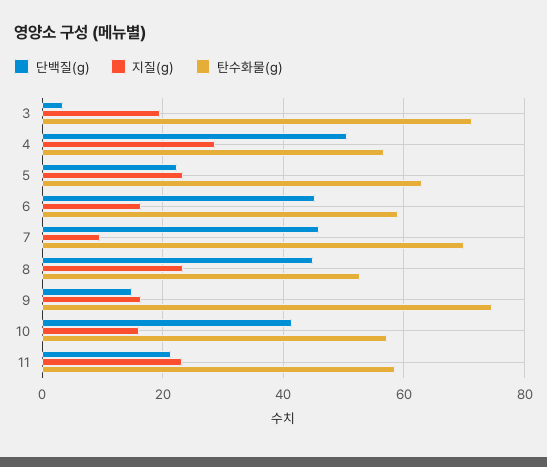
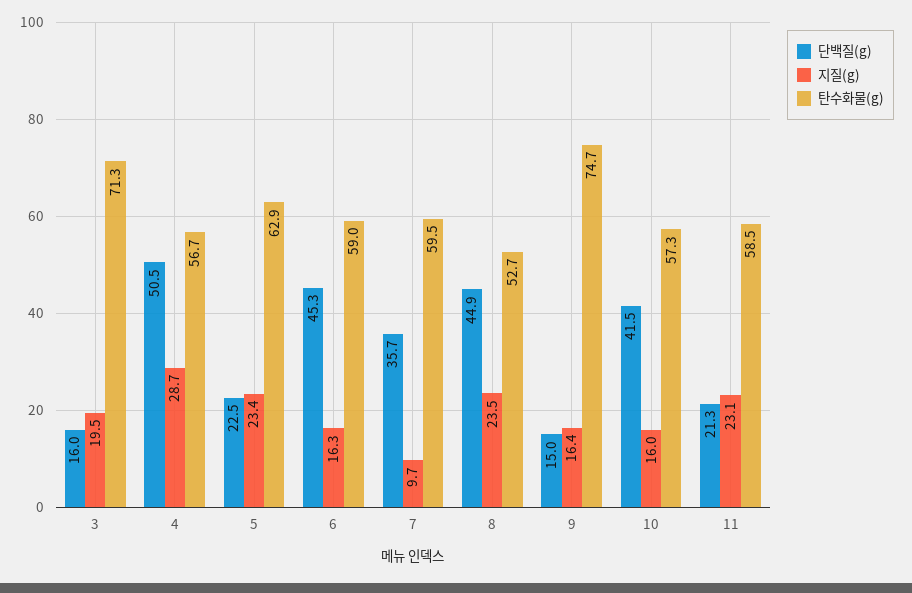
  {
    "단백질(g)": {
-     "3": 4,
+     "3": 16,
      "4": 50.5,
      "5": 22.5,
      "6": 45.3,
-     "7": 46,
+     "7": 35.7,
      "8": 44.9,
      "9": 15,
      "10": 41.5,
      "11": 21.3
    },
    "지질(g)": {
      "3": 19.5,
      "4": 28.7,
      "5": 23.4,
      "6": 16.3,
      "7": 9.7,
      "8": 23.5,
      "9": 16.4,
      "10": 16,
      "11": 23.1
    },
    "탄수화물(g)": {
      "3": 71.3,
      "4": 56.7,
      "5": 62.9,
      "6": 59,
-     "7": 70,
+     "7": 59.5,
      "8": 52.7,
      "9": 74.7,
      "10": 57.3,
      "11": 58.5
    }
  }

